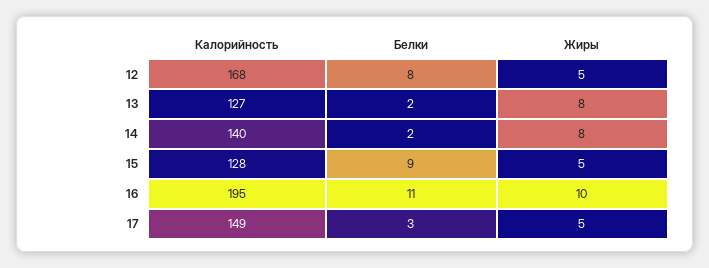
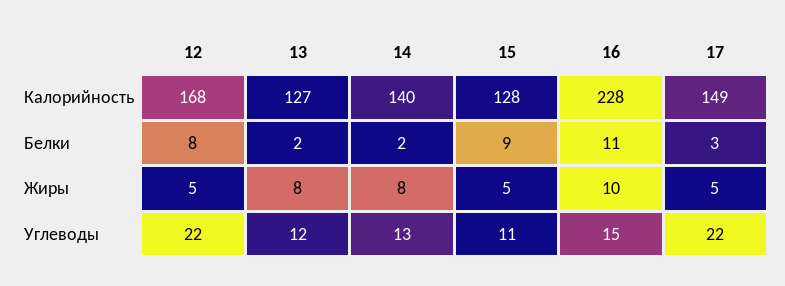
  {
    "Калорийность": {
      "12": 168,
      "13": 127,
      "14": 140,
      "15": 128,
-     "16": 195,
+     "16": 228,
      "17": 149
    },
    "Белки": {
      "12": 8,
      "13": 2,
      "14": 2,
      "15": 9,
      "16": 11,
      "17": 3
    },
    "Жиры": {
      "12": 5,
      "13": 8,
      "14": 8,
      "15": 5,
      "16": 10,
      "17": 5
-   }
+   },
+   "Углеводы": {
+     "12": 22,
+     "13": 12,
+     "14": 13,
+     "15": 11,
+     "16": 15,
+     "17": 22
+   }
  }

